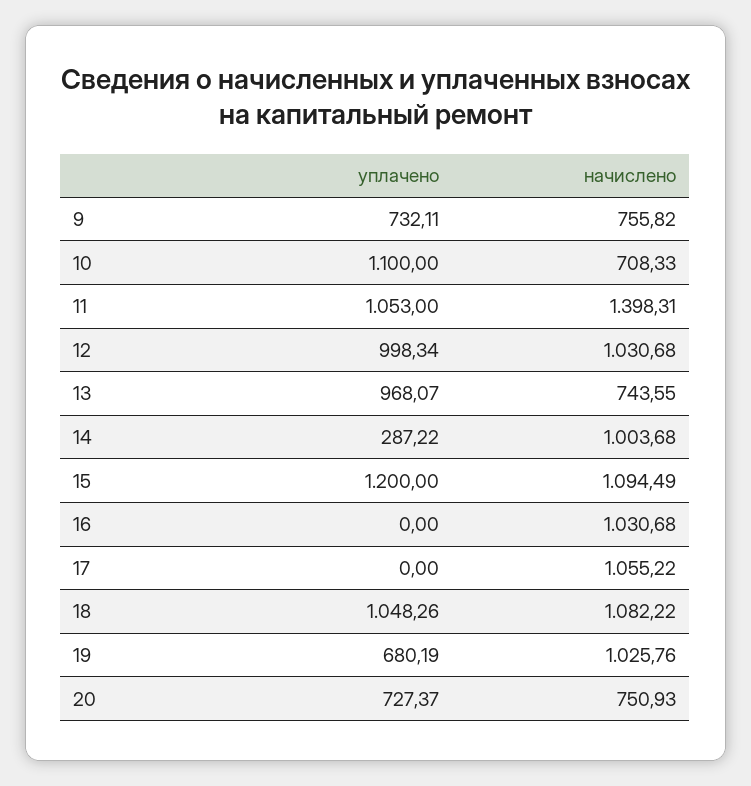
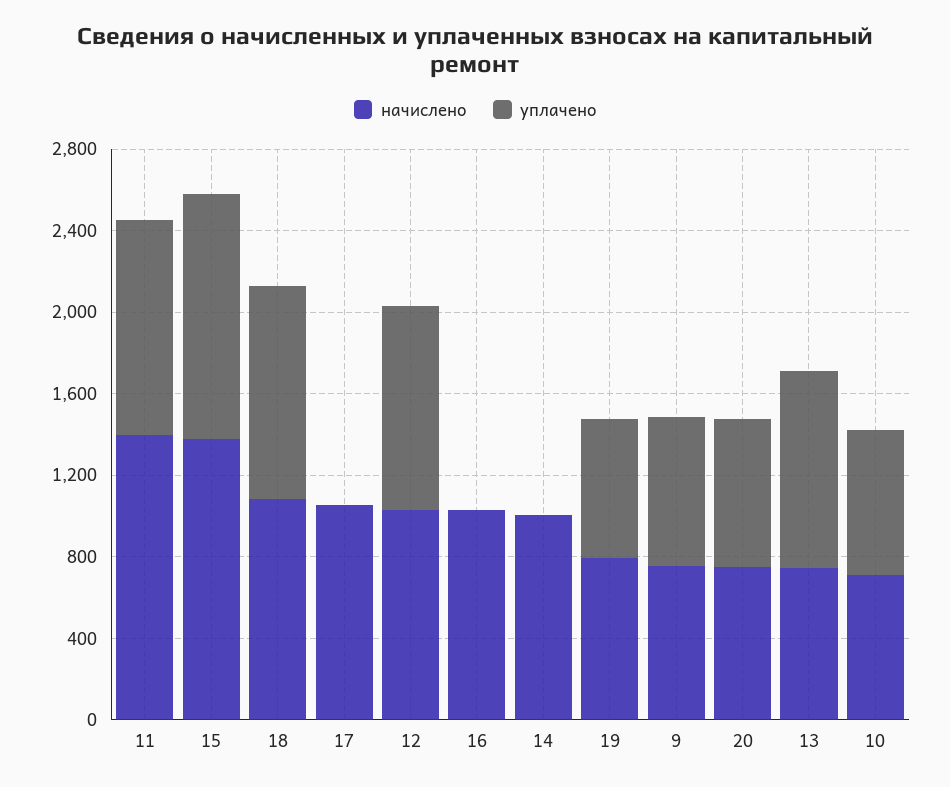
  {
    "уплачено": {
      "9": 732.11,
-     "10": 1100,
+     "10": 700,
      "11": 1053,
      "12": 998.34,
      "13": 968.07,
-     "14": 287.22,
+     "14": 0,
      "15": 1200,
      "16": 0,
      "17": 0,
      "18": 1048.26,
      "19": 680.19,
      "20": 727.37
    },
    "начислено": {
      "9": 755.82,
      "10": 708.33,
      "11": 1398.31,
      "12": 1030.68,
      "13": 743.55,
      "14": 1003.68,
-     "15": 1094.49,
+     "15": 1400,
      "16": 1030.68,
      "17": 1055.22,
      "18": 1082.22,
-     "19": 1025.76,
+     "19": 800,
      "20": 750.93
    }
  }

